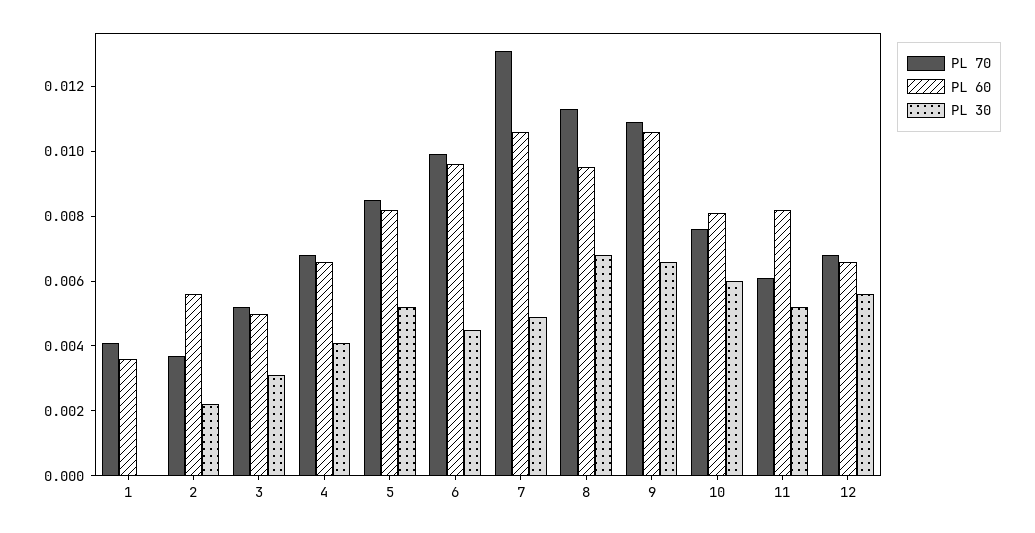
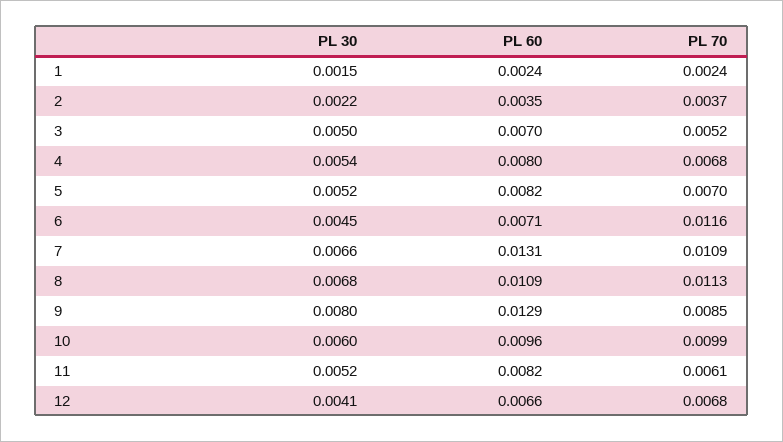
  {
    "PL 70": {
-     "1": 0.004,
+     "1": 0.0024,
      "2": 0.0037,
      "3": 0.0052,
      "4": 0.0068,
-     "5": 0.0085,
+     "5": 0.007,
-     "6": 0.01,
+     "6": 0.0116,
-     "7": 0.013,
+     "7": 0.0109,
      "8": 0.0113,
-     "9": 0.011,
+     "9": 0.0085,
-     "10": 0.0075,
+     "10": 0.0099,
      "11": 0.0061,
      "12": 0.0068
    },
    "PL 60": {
-     "1": 0.0035,
+     "1": 0.0024,
-     "2": 0.0055,
+     "2": 0.0035,
-     "3": 0.005,
+     "3": 0.007,
-     "4": 0.0065,
+     "4": 0.008,
      "5": 0.0082,
-     "6": 0.0095,
+     "6": 0.0071,
-     "7": 0.0105,
+     "7": 0.0131,
-     "8": 0.0095,
+     "8": 0.0109,
-     "9": 0.0105,
+     "9": 0.0129,
-     "10": 0.008,
+     "10": 0.0096,
      "11": 0.0082,
      "12": 0.0066
    },
    "PL 30": {
-     "1": 0,
+     "1": 0.0015,
      "2": 0.0022,
-     "3": 0.003,
+     "3": 0.005,
-     "4": 0.004,
+     "4": 0.0054,
      "5": 0.0052,
      "6": 0.0045,
-     "7": 0.005,
+     "7": 0.0066,
      "8": 0.0068,
-     "9": 0.0065,
+     "9": 0.008,
      "10": 0.006,
      "11": 0.0052,
-     "12": 0.0055
+     "12": 0.0041
    }
  }

